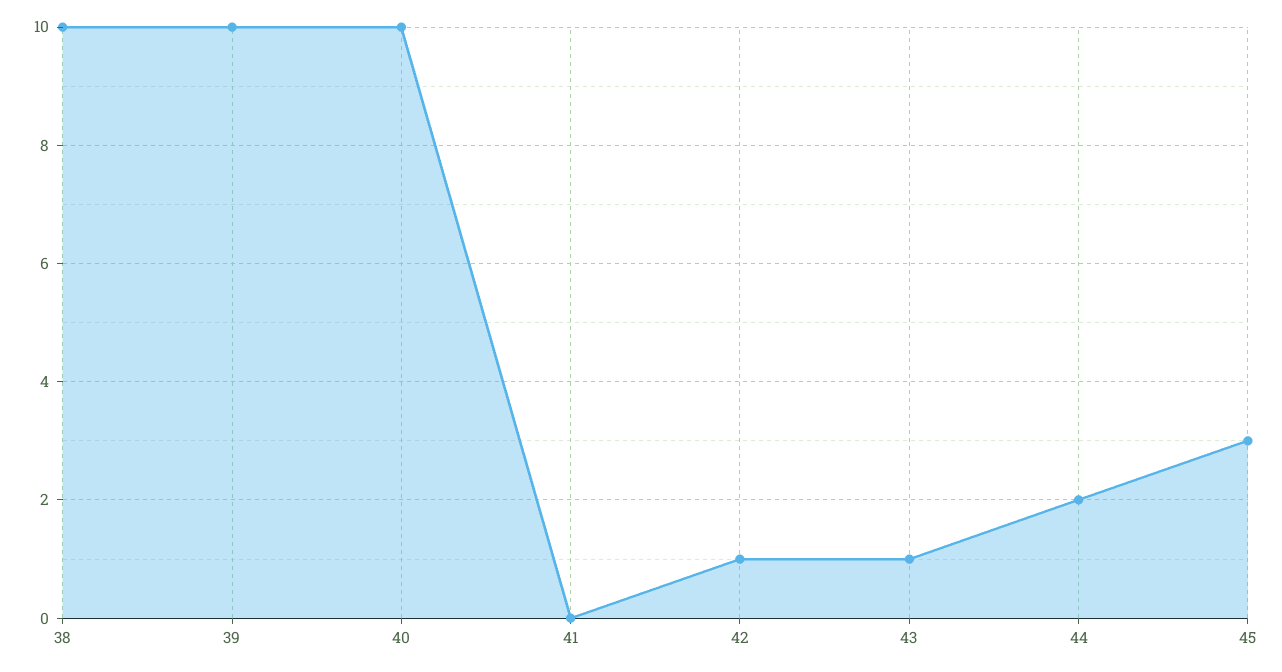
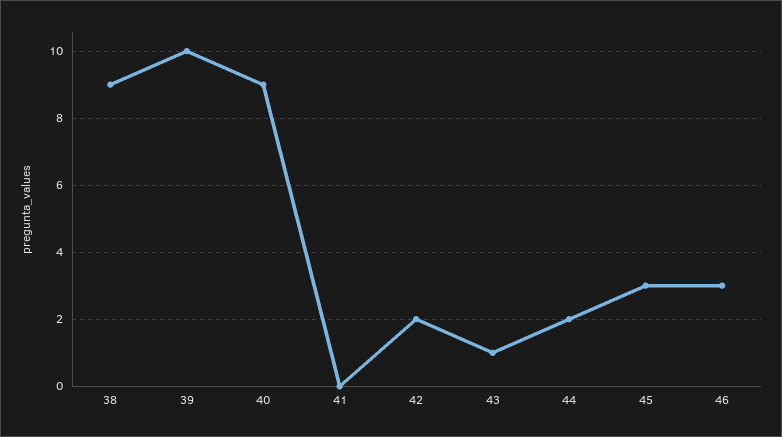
  {
-   "38": 10,
+   "38": 9,
    "39": 10,
-   "40": 10,
+   "40": 9,
    "41": 0,
-   "42": 1,
+   "42": 2,
    "43": 1,
    "44": 2,
-   "45": 3
+   "45": 3,
+   "46": 3
  }

